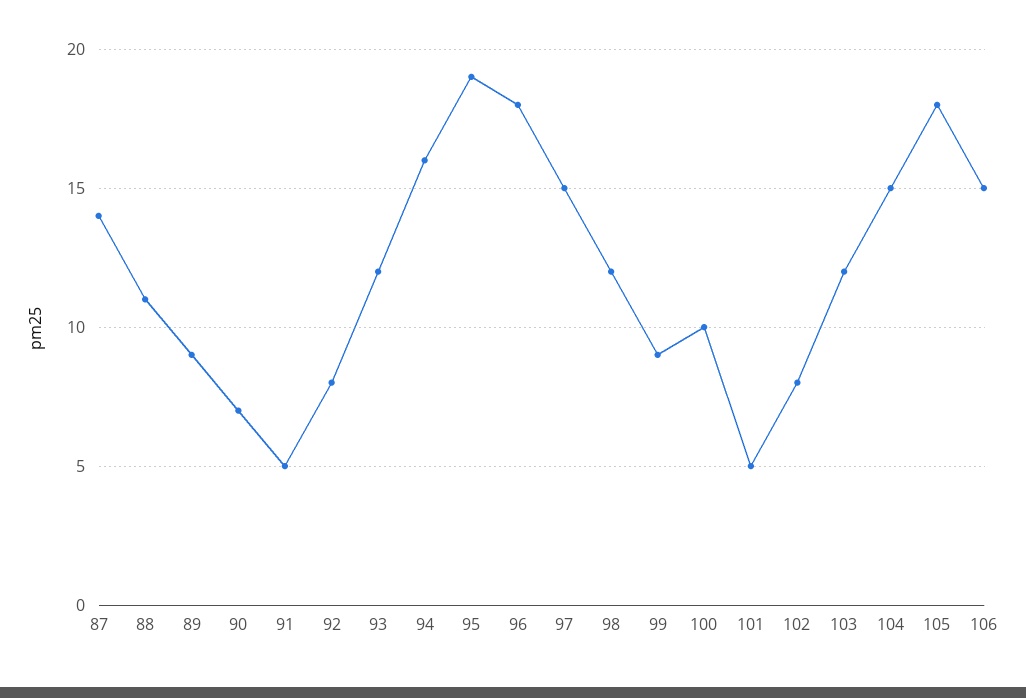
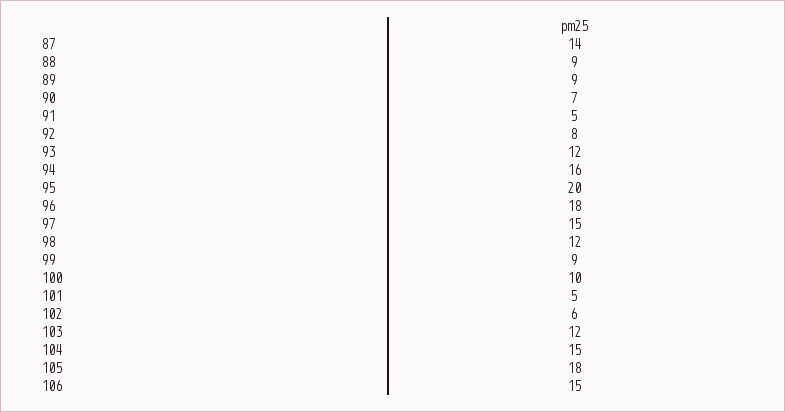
  {
    "87": 14,
-   "88": 11,
+   "88": 9,
    "89": 9,
    "90": 7,
    "91": 5,
    "92": 8,
    "93": 12,
    "94": 16,
-   "95": 19,
+   "95": 20,
    "96": 18,
    "97": 15,
    "98": 12,
    "99": 9,
    "100": 10,
    "101": 5,
-   "102": 8,
+   "102": 6,
    "103": 12,
    "104": 15,
    "105": 18,
    "106": 15
  }

